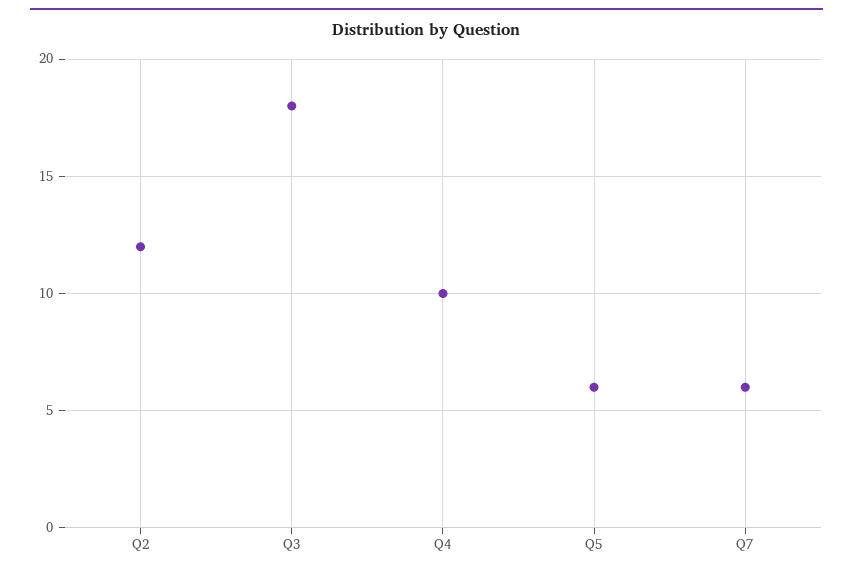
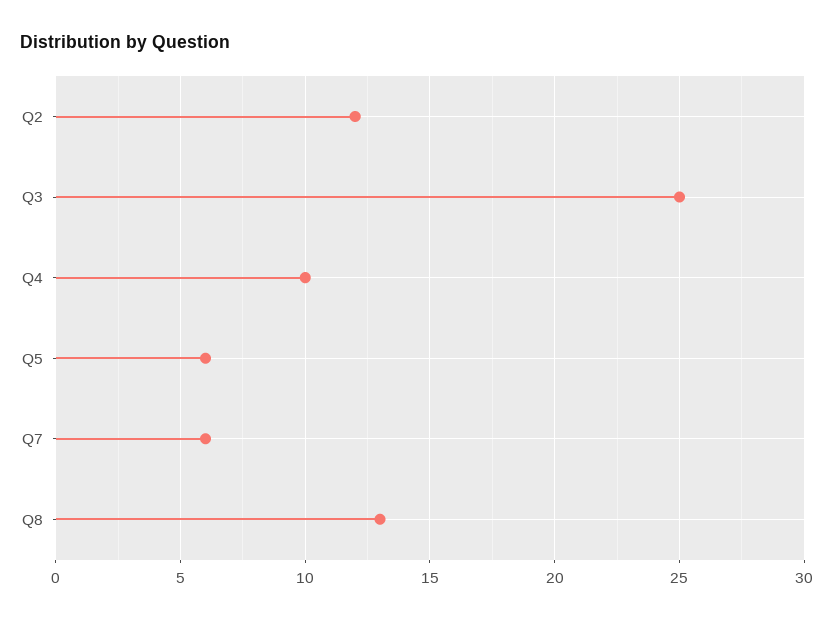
  {
    "Q2": 12,
-   "Q3": 18,
+   "Q3": 25,
    "Q4": 10,
    "Q5": 6,
-   "Q7": 6
+   "Q7": 6,
+   "Q8": 13
  }

